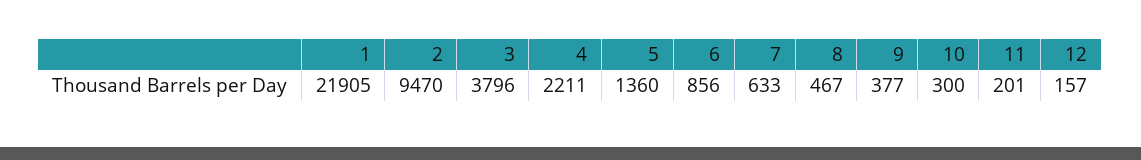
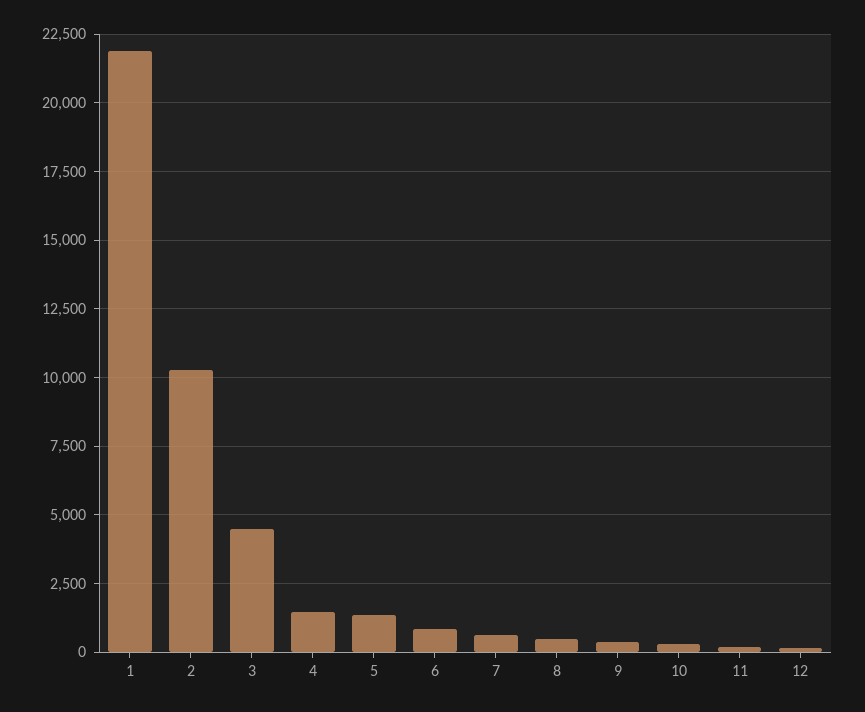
  {
    "1": 21905,
-   "2": 9470,
+   "2": 10250,
-   "3": 3796,
+   "3": 4500,
-   "4": 2211,
+   "4": 1500,
    "5": 1360,
    "6": 856,
    "7": 633,
    "8": 467,
    "9": 377,
    "10": 300,
    "11": 201,
    "12": 157
  }

